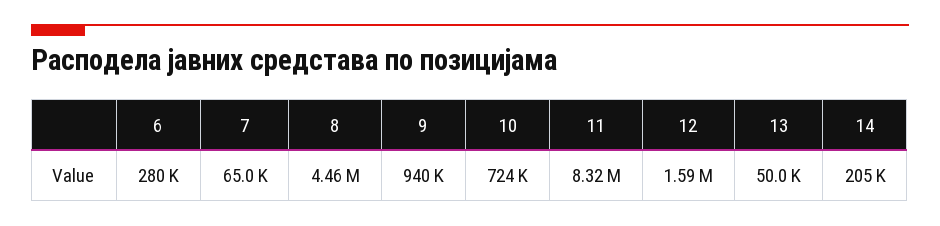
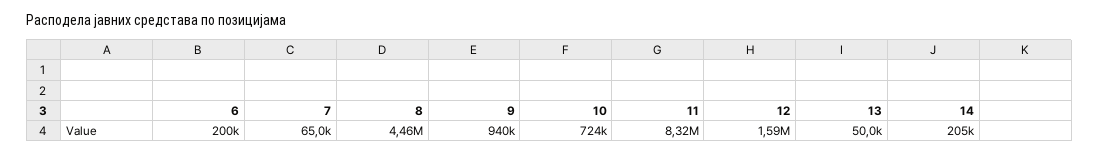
  {
-   "6": 280000,
+   "6": 200000,
    "7": 65000,
    "8": 4460000,
    "9": 940000,
    "10": 724000,
    "11": 8320000,
    "12": 1590000,
    "13": 50000,
    "14": 205000
  }

